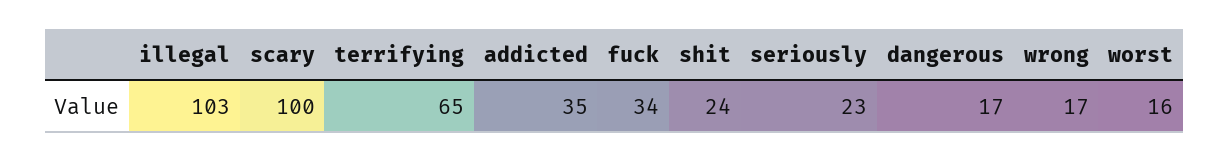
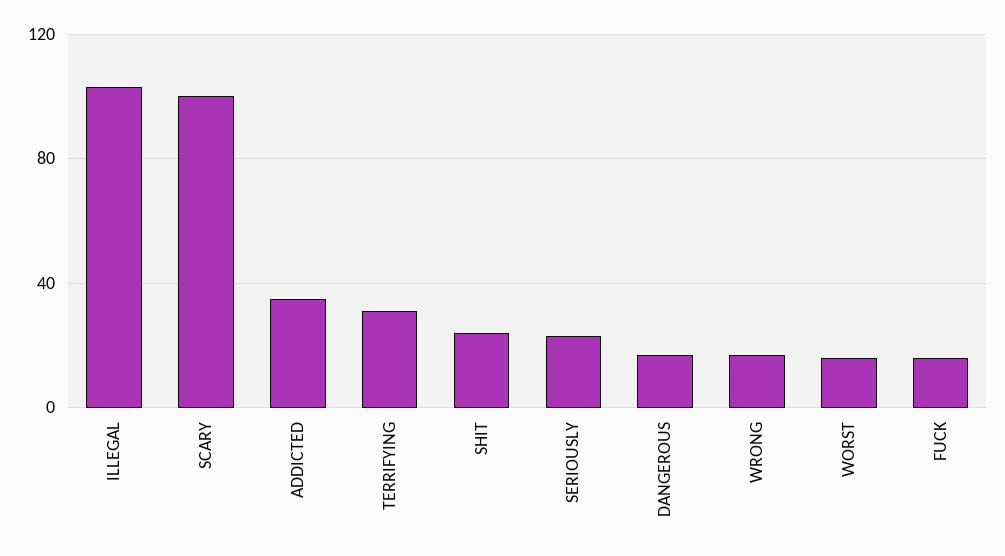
  {
    "illegal": 103,
    "scary": 100,
-   "terrifying": 65,
+   "terrifying": 30,
    "addicted": 35,
-   "fuck": 34,
+   "fuck": 15,
    "shit": 24,
    "seriously": 23,
    "dangerous": 17,
    "wrong": 17,
    "worst": 16
  }

